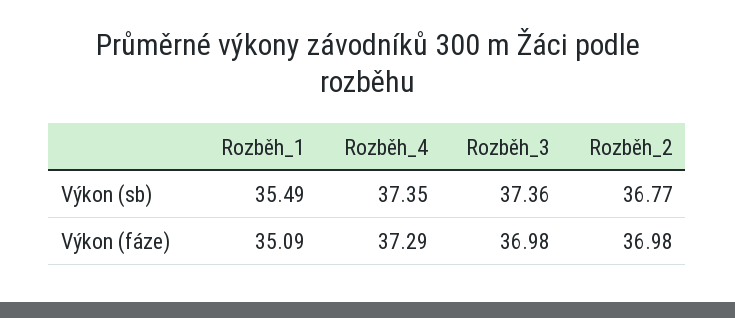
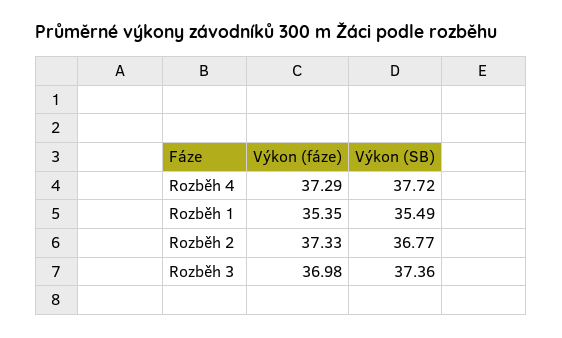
  {
    "Rozběh_1": {
      "Výkon (sb)": 35.49,
-     "Výkon (fáze)": 35.09
+     "Výkon (fáze)": 35.35
    },
    "Rozběh_4": {
-     "Výkon (sb)": 37.35,
+     "Výkon (sb)": 37.72,
      "Výkon (fáze)": 37.29
    },
    "Rozběh_3": {
      "Výkon (sb)": 37.36,
      "Výkon (fáze)": 36.98
    },
    "Rozběh_2": {
      "Výkon (sb)": 36.77,
-     "Výkon (fáze)": 36.98
+     "Výkon (fáze)": 37.33
    }
  }

